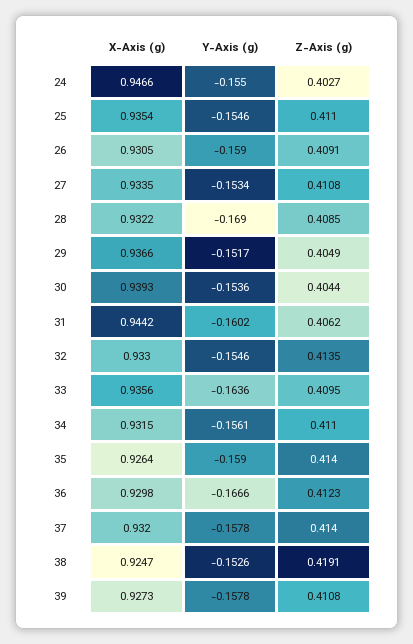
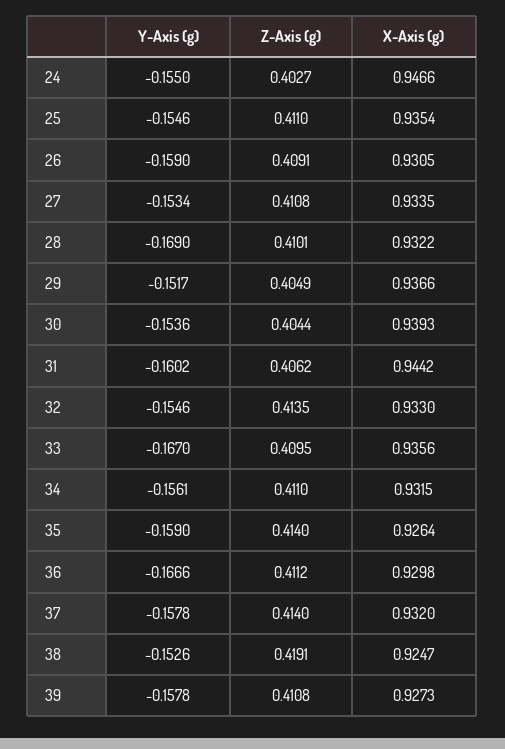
  {
    "X-Axis (g)": {
      "24": 0.9466,
      "25": 0.9354,
      "26": 0.9305,
      "27": 0.9335,
      "28": 0.9322,
      "29": 0.9366,
      "30": 0.9393,
      "31": 0.9442,
      "32": 0.933,
      "33": 0.9356,
      "34": 0.9315,
      "35": 0.9264,
      "36": 0.9298,
      "37": 0.932,
      "38": 0.9247,
      "39": 0.9273
    },
    "Y-Axis (g)": {
      "24": -0.155,
      "25": -0.1546,
      "26": -0.159,
      "27": -0.1534,
      "28": -0.169,
      "29": -0.1517,
      "30": -0.1536,
      "31": -0.1602,
      "32": -0.1546,
-     "33": -0.1636,
+     "33": -0.167,
      "34": -0.1561,
      "35": -0.159,
      "36": -0.1666,
      "37": -0.1578,
      "38": -0.1526,
      "39": -0.1578
    },
    "Z-Axis (g)": {
      "24": 0.4027,
      "25": 0.411,
      "26": 0.4091,
      "27": 0.4108,
-     "28": 0.4085,
+     "28": 0.4101,
      "29": 0.4049,
      "30": 0.4044,
      "31": 0.4062,
      "32": 0.4135,
      "33": 0.4095,
      "34": 0.411,
      "35": 0.414,
-     "36": 0.4123,
+     "36": 0.4112,
      "37": 0.414,
      "38": 0.4191,
      "39": 0.4108
    }
  }

